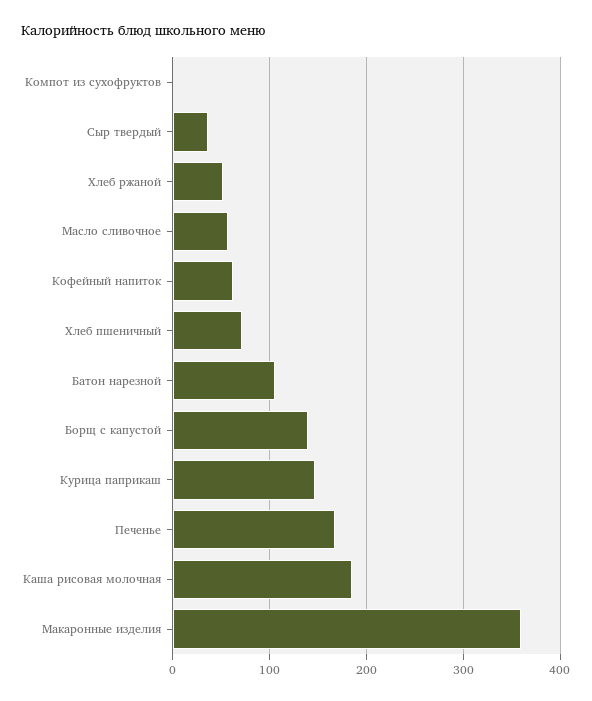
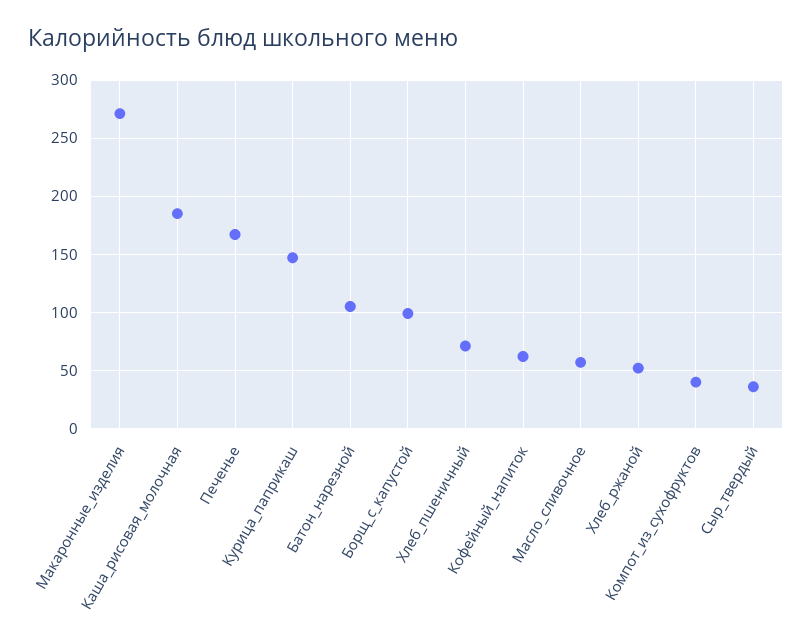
  {
-   "Компот из сухофруктов": 0,
+   "Компот из сухофруктов": 40,
    "Сыр твердый": 40,
    "Хлеб ржаной": 50,
    "Масло сливочное": 60,
    "Кофейный напиток": 60,
    "Хлеб пшеничный": 70,
    "Батон нарезной": 110,
-   "Борщ с капустой": 140,
+   "Борщ с капустой": 100,
    "Курица паприкаш": 150,
    "Печенье": 170,
    "Каша рисовая молочная": 190,
-   "Макаронные изделия": 360
+   "Макаронные изделия": 270
  }

